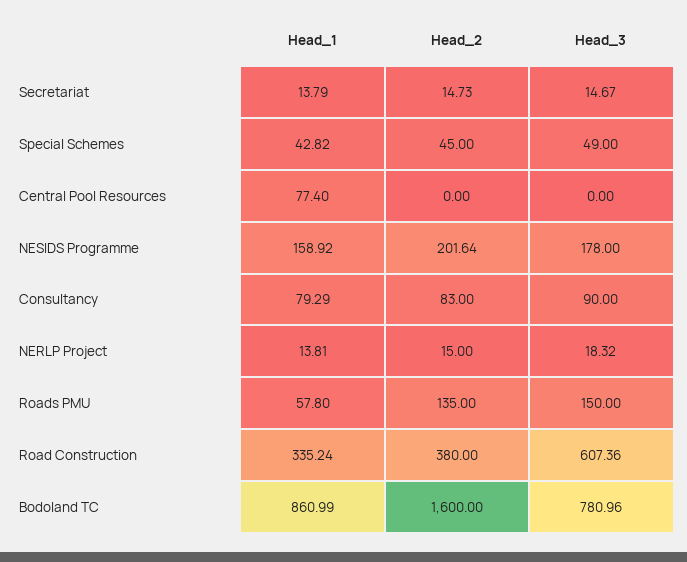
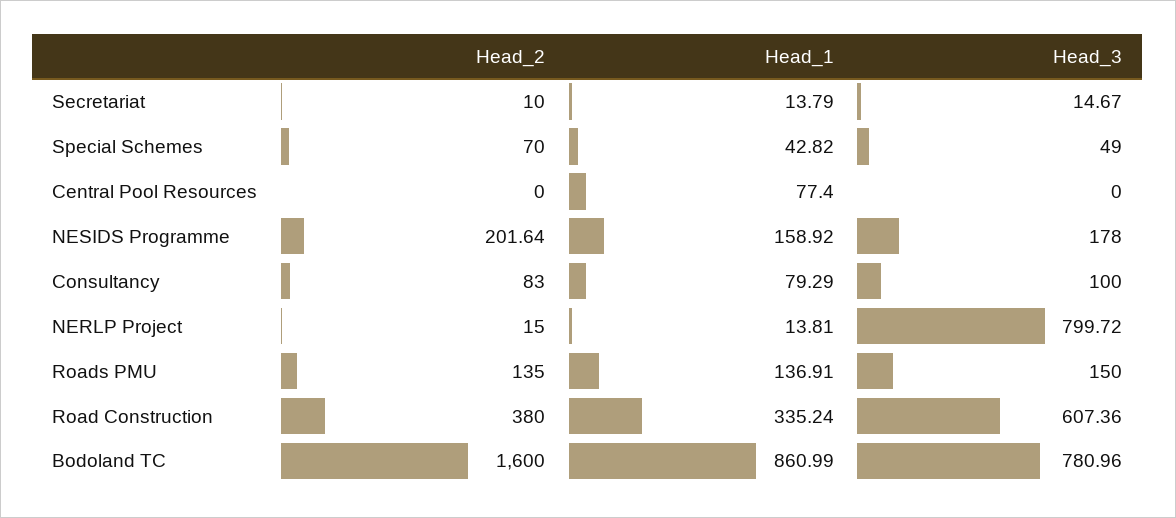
  {
    "Head_1": {
      "Secretariat": 13.79,
      "Special Schemes": 42.82,
      "Central Pool Resources": 77.4,
      "NESIDS Programme": 158.92,
      "Consultancy": 79.29,
      "NERLP Project": 13.81,
-     "Roads PMU": 57.8,
+     "Roads PMU": 136.91,
      "Road Construction": 335.24,
      "Bodoland TC": 860.99
    },
    "Head_2": {
-     "Secretariat": 14.73,
+     "Secretariat": 10,
-     "Special Schemes": 45,
+     "Special Schemes": 70,
      "Central Pool Resources": 0,
      "NESIDS Programme": 201.64,
      "Consultancy": 83,
      "NERLP Project": 15,
      "Roads PMU": 135,
      "Road Construction": 380,
      "Bodoland TC": 1600
    },
    "Head_3": {
      "Secretariat": 14.67,
      "Special Schemes": 49,
      "Central Pool Resources": 0,
      "NESIDS Programme": 178,
-     "Consultancy": 90,
+     "Consultancy": 100,
-     "NERLP Project": 18.32,
+     "NERLP Project": 799.72,
      "Roads PMU": 150,
      "Road Construction": 607.36,
      "Bodoland TC": 780.96
    }
  }

